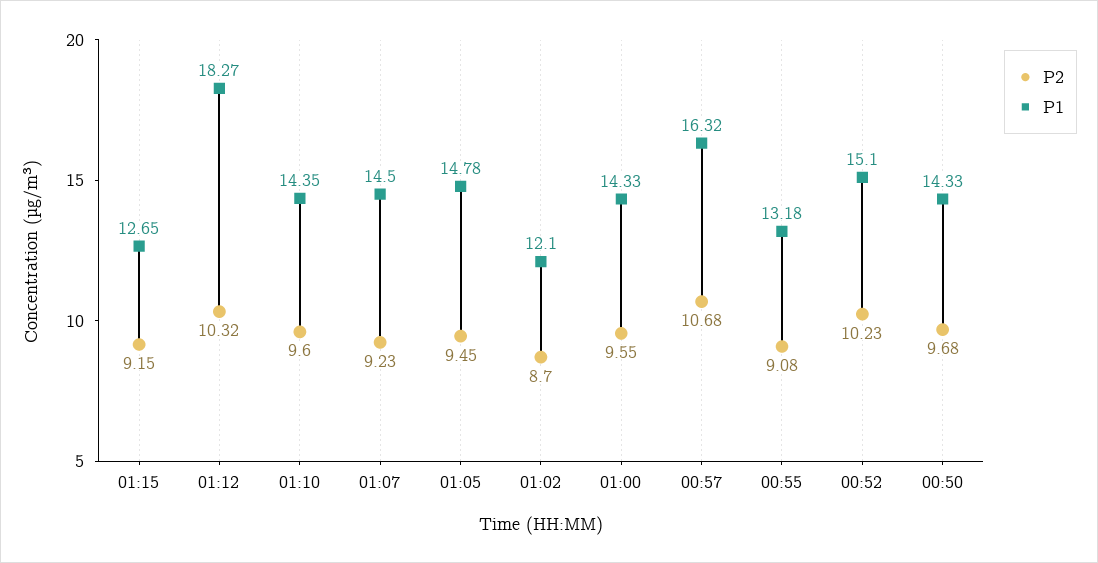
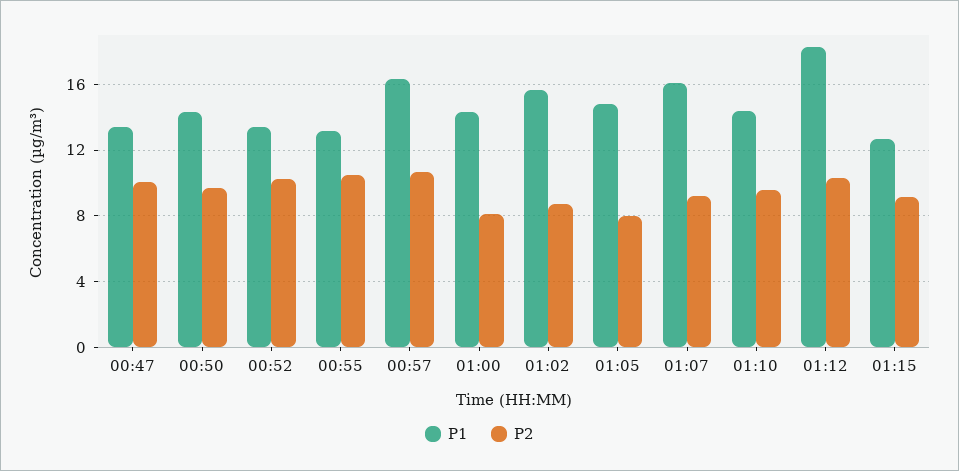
  {
    "P2": {
      "01:15": 9.15,
      "01:12": 10.32,
      "01:10": 9.6,
      "01:07": 9.23,
-     "01:05": 9.45,
+     "01:05": 8,
      "01:02": 8.7,
-     "01:00": 9.55,
+     "01:00": 8,
      "00:57": 10.68,
-     "00:55": 9.08,
+     "00:55": 10.5,
      "00:52": 10.23,
-     "00:50": 9.68
+     "00:50": 9.68,
+     "00:47": 10
    },
    "P1": {
      "01:15": 12.65,
      "01:12": 18.27,
      "01:10": 14.35,
-     "01:07": 14.5,
+     "01:07": 16,
      "01:05": 14.78,
-     "01:02": 12.1,
+     "01:02": 15.5,
      "01:00": 14.33,
      "00:57": 16.32,
      "00:55": 13.18,
-     "00:52": 15.1,
+     "00:52": 13.5,
-     "00:50": 14.33
+     "00:50": 14.33,
+     "00:47": 13.5
    }
  }

